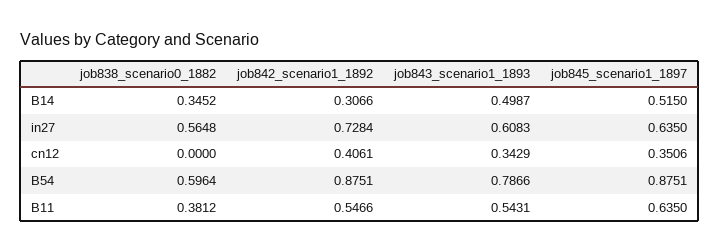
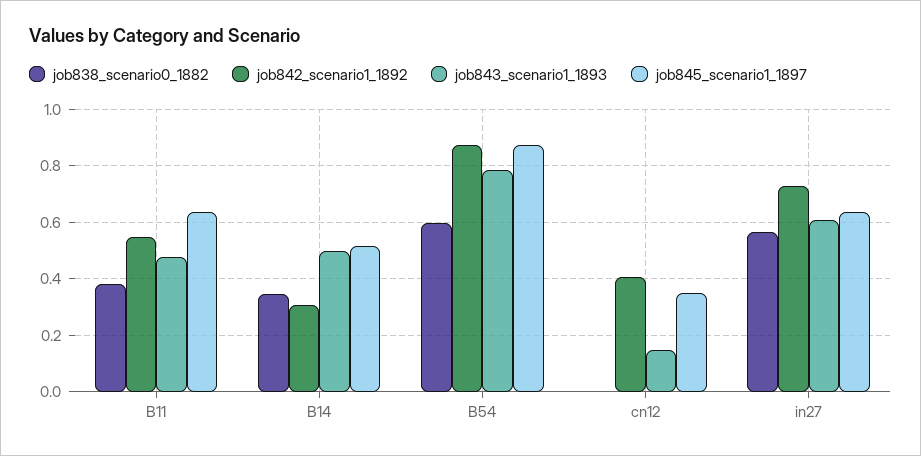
  {
    "job838_scenario0_1882": {
      "B14": 0.3452,
      "in27": 0.5648,
      "cn12": 0,
      "B54": 0.5964,
      "B11": 0.3812
    },
    "job842_scenario1_1892": {
      "B14": 0.3066,
      "in27": 0.7284,
      "cn12": 0.4061,
      "B54": 0.8751,
      "B11": 0.5466
    },
    "job843_scenario1_1893": {
      "B14": 0.4987,
      "in27": 0.6083,
-     "cn12": 0.3429,
+     "cn12": 0.15,
      "B54": 0.7866,
-     "B11": 0.5431
+     "B11": 0.475
    },
    "job845_scenario1_1897": {
      "B14": 0.515,
      "in27": 0.635,
      "cn12": 0.3506,
      "B54": 0.8751,
      "B11": 0.635
    }
  }

